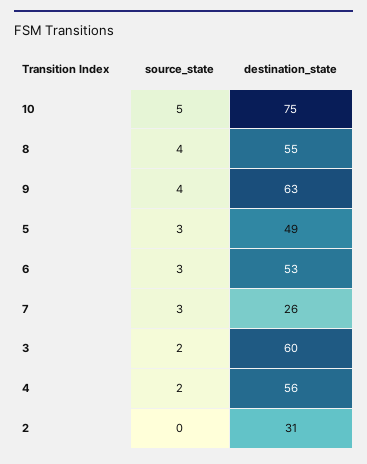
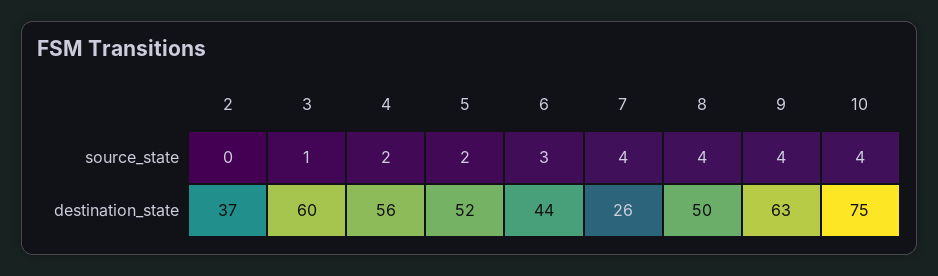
  {
    "source_state": {
-     "10": 5,
+     "10": 4,
      "8": 4,
      "9": 4,
-     "5": 3,
+     "5": 2,
      "6": 3,
-     "7": 3,
+     "7": 4,
-     "3": 2,
+     "3": 1,
      "4": 2,
      "2": 0
    },
    "destination_state": {
      "10": 75,
-     "8": 55,
+     "8": 50,
      "9": 63,
-     "5": 49,
+     "5": 52,
-     "6": 53,
+     "6": 44,
      "7": 26,
      "3": 60,
      "4": 56,
-     "2": 31
+     "2": 37
    }
  }

